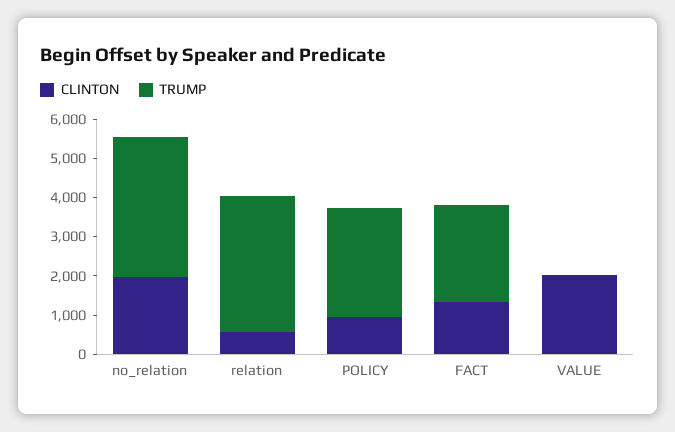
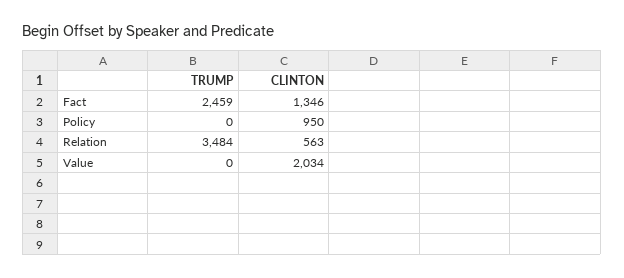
  {
    "CLINTON": {
-     "no_relation": 2000,
      "relation": 563,
      "POLICY": 950,
      "FACT": 1346,
      "VALUE": 2034
    },
    "TRUMP": {
-     "no_relation": 3500,
      "relation": 3484,
-     "POLICY": 2750,
+     "POLICY": 0,
      "FACT": 2459,
      "VALUE": 0
    }
  }

